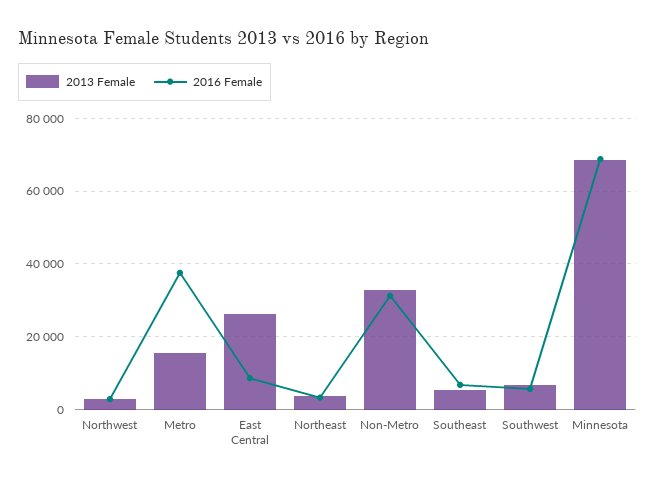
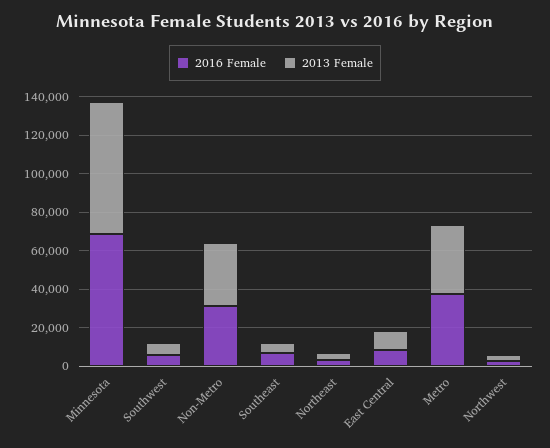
  {
    "2013 Female": {
      "Northwest": 2000,
-     "Metro": 16000,
+     "Metro": 35000,
-     "East Central": 26000,
+     "East Central": 10000,
      "Northeast": 4000,
      "Non-Metro": 32000,
      "Southeast": 6000,
      "Southwest": 6000,
      "Minnesota": 68000
    },
    "2016 Female": {
      "Northwest": 2000,
      "Metro": 38000,
      "East Central": 8000,
      "Northeast": 4000,
      "Non-Metro": 32000,
      "Southeast": 6000,
      "Southwest": 6000,
      "Minnesota": 68000
    }
  }

